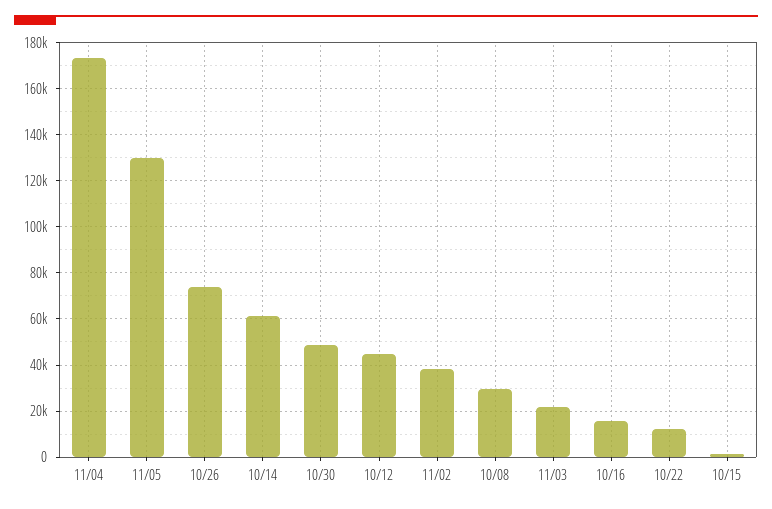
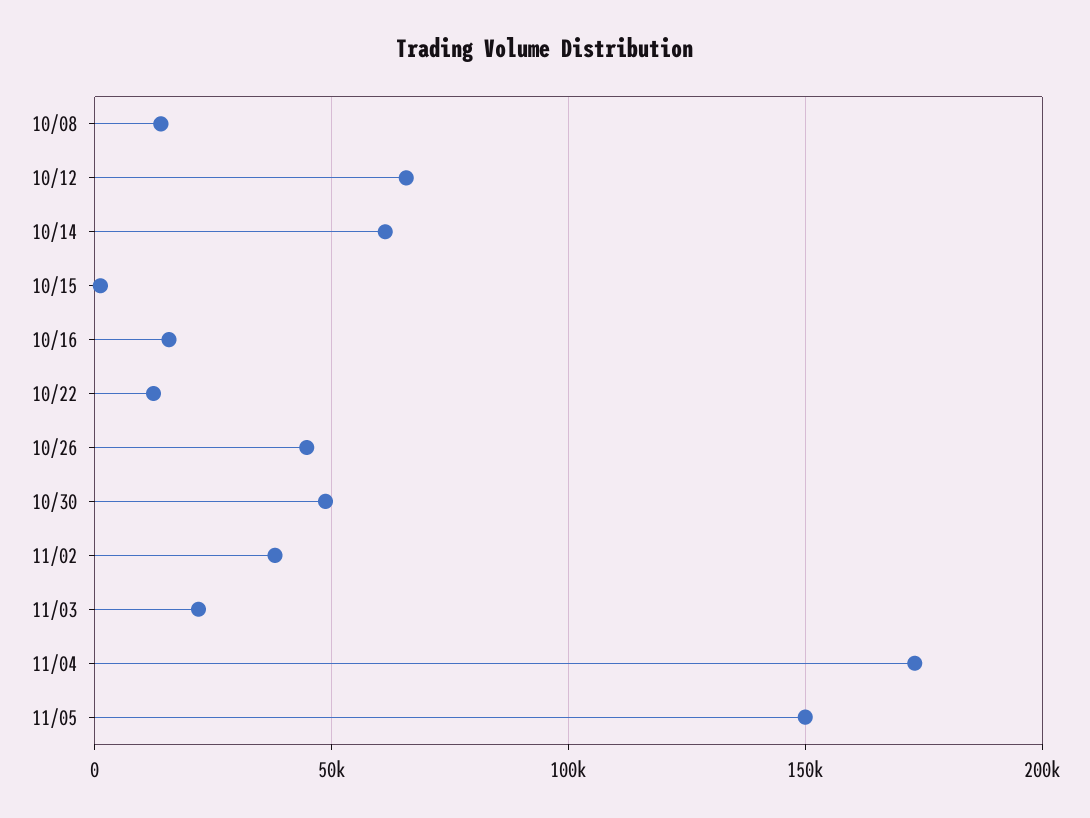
  {
    "11/04": 175000,
-   "11/05": 130000,
+   "11/05": 150000,
-   "10/26": 75000,
+   "10/26": 45000,
    "10/14": 60000,
    "10/30": 50000,
-   "10/12": 45000,
+   "10/12": 65000,
    "11/02": 40000,
-   "10/08": 30000,
+   "10/08": 15000,
    "11/03": 20000,
    "10/16": 15000,
    "10/22": 10000,
    "10/15": 0
  }

